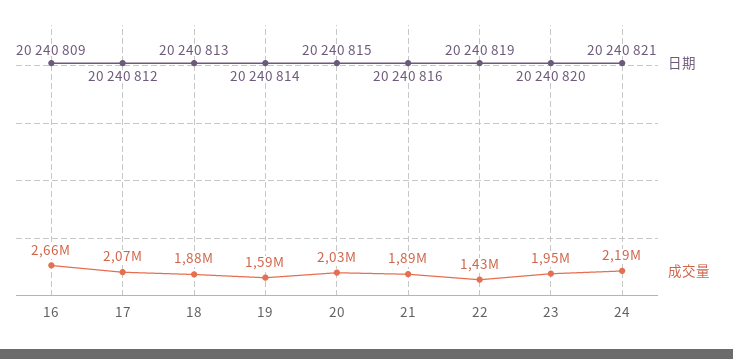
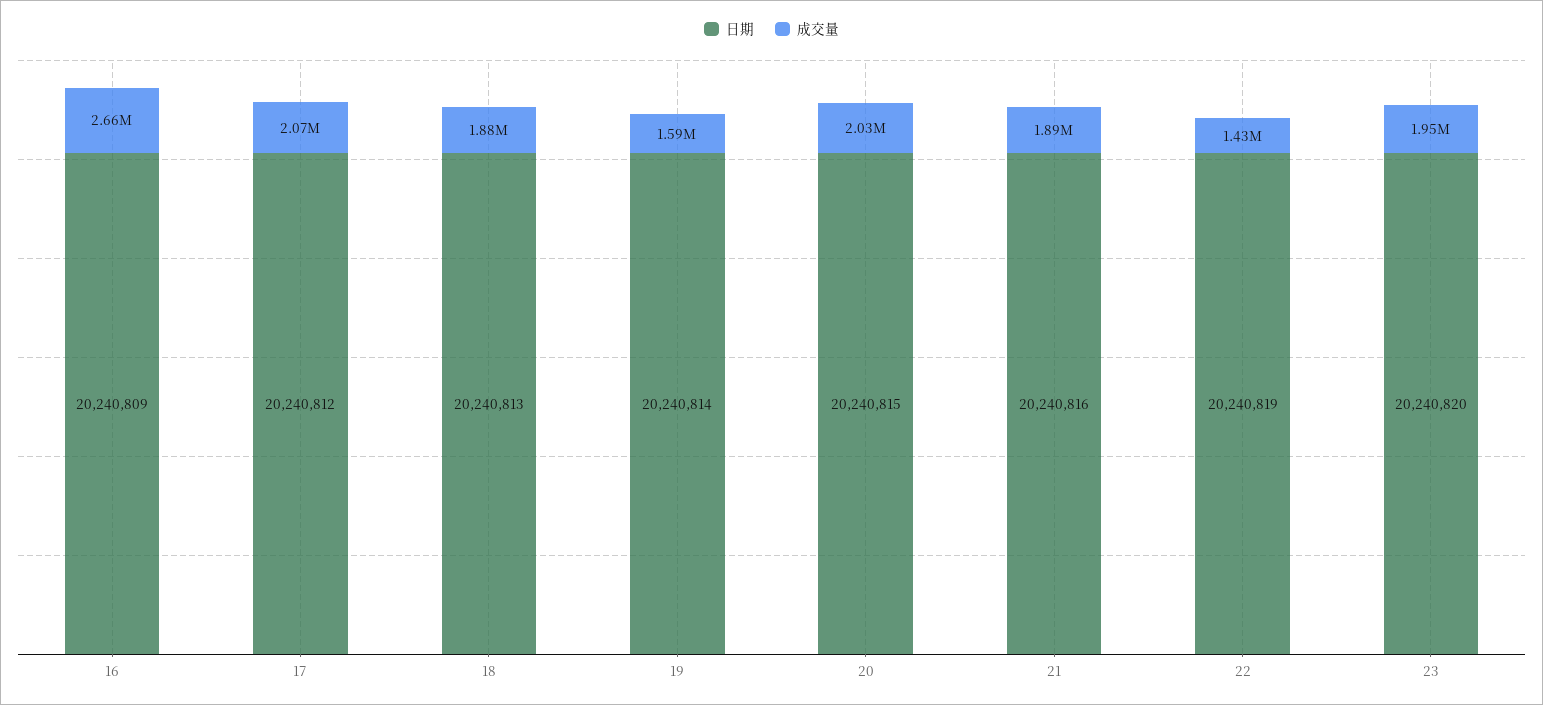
  {
    "日期": {
      "16": 20240809,
      "17": 20240812,
      "18": 20240813,
      "19": 20240814,
      "20": 20240815,
      "21": 20240816,
      "22": 20240819,
-     "23": 20240820,
+     "23": 20240820
-     "24": 20240821
    },
    "成交量": {
      "16": 2660000,
      "17": 2070000,
      "18": 1880000,
      "19": 1590000,
      "20": 2030000,
      "21": 1890000,
      "22": 1430000,
-     "23": 1950000,
+     "23": 1950000
-     "24": 2190000
    }
  }

